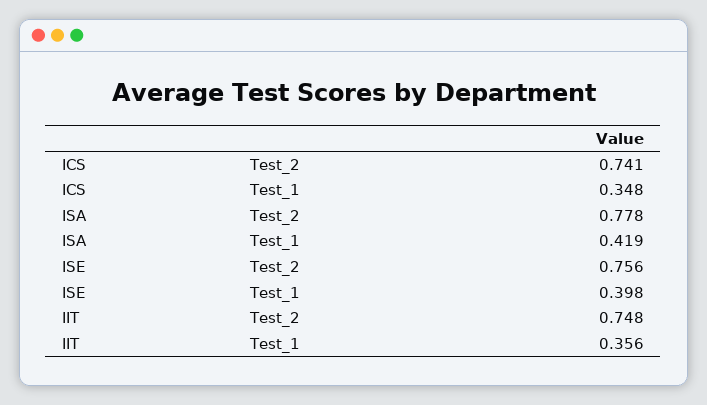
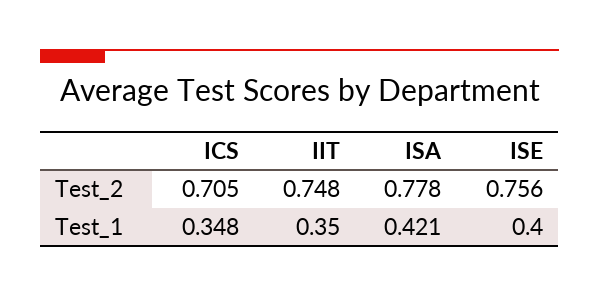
  {
    "ICS": {
-     "Test_2": 0.741,
+     "Test_2": 0.705,
      "Test_1": 0.348
    },
    "ISA": {
      "Test_2": 0.778,
-     "Test_1": 0.419
+     "Test_1": 0.421
    },
    "ISE": {
      "Test_2": 0.756,
-     "Test_1": 0.398
+     "Test_1": 0.4
    },
    "IIT": {
      "Test_2": 0.748,
-     "Test_1": 0.356
+     "Test_1": 0.35
    }
  }

